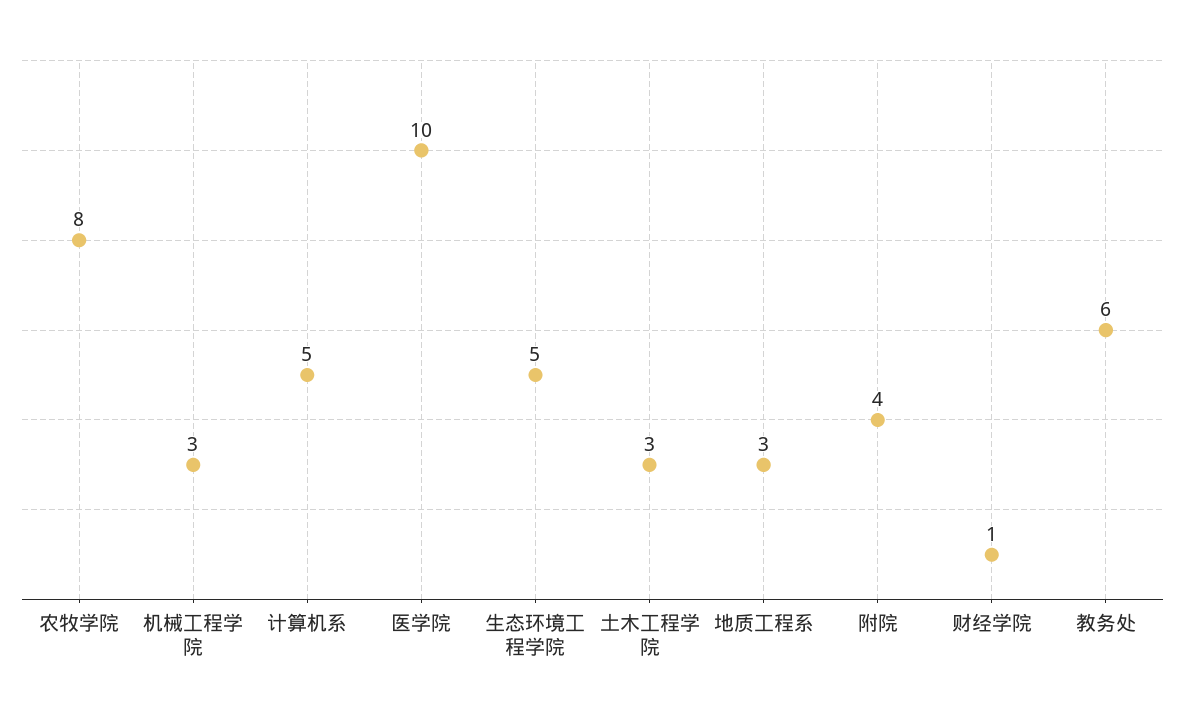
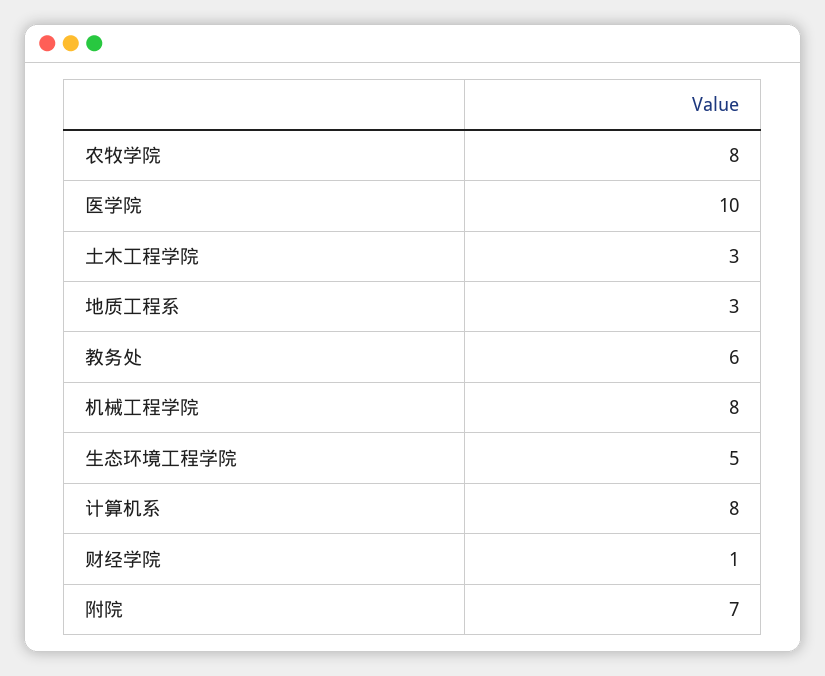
  {
    "农牧学院": 8,
-   "机械工程学院": 3,
+   "机械工程学院": 8,
-   "计算机系": 5,
+   "计算机系": 8,
    "医学院": 10,
    "生态环境工程学院": 5,
    "土木工程学院": 3,
    "地质工程系": 3,
-   "附院": 4,
+   "附院": 7,
    "财经学院": 1,
    "教务处": 6
  }

